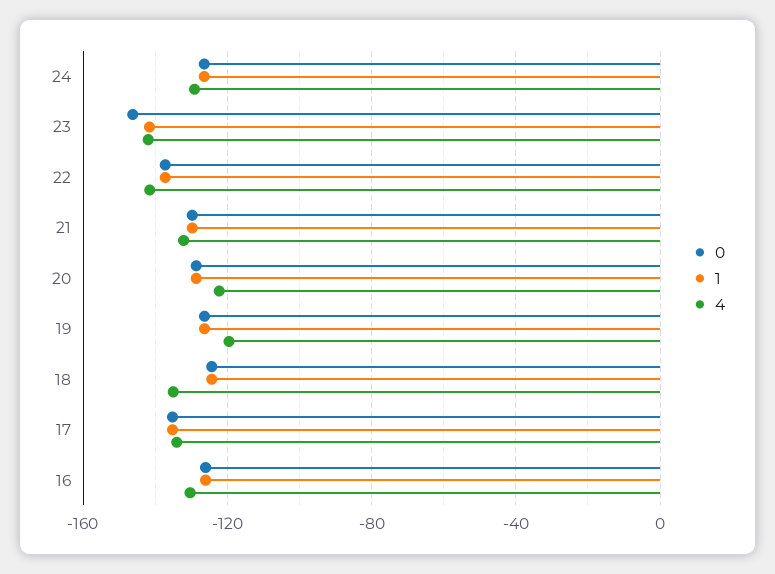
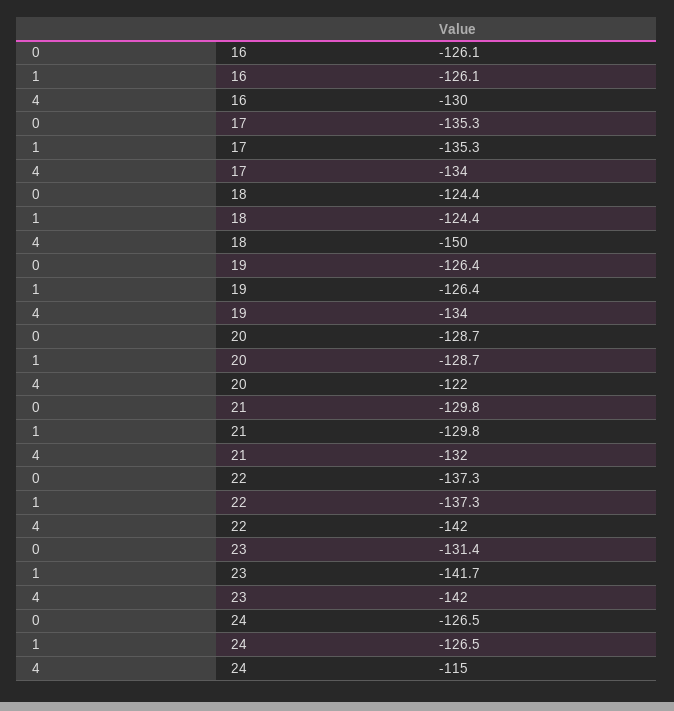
  {
    "0": {
      "24": -126.5,
-     "23": -145,
+     "23": -131.4,
      "22": -137.3,
      "21": -129.8,
      "20": -128.7,
      "19": -126.4,
      "18": -124.4,
      "17": -135.3,
      "16": -126.1
    },
    "1": {
      "24": -126.5,
      "23": -141.7,
      "22": -137.3,
      "21": -129.8,
      "20": -128.7,
      "19": -126.4,
      "18": -124.4,
      "17": -135.3,
      "16": -126.1
    },
    "4": {
-     "24": -130,
+     "24": -115,
      "23": -142,
      "22": -142,
      "21": -132,
      "20": -122,
-     "19": -120,
+     "19": -134,
-     "18": -135,
+     "18": -150,
      "17": -134,
      "16": -130
    }
  }

